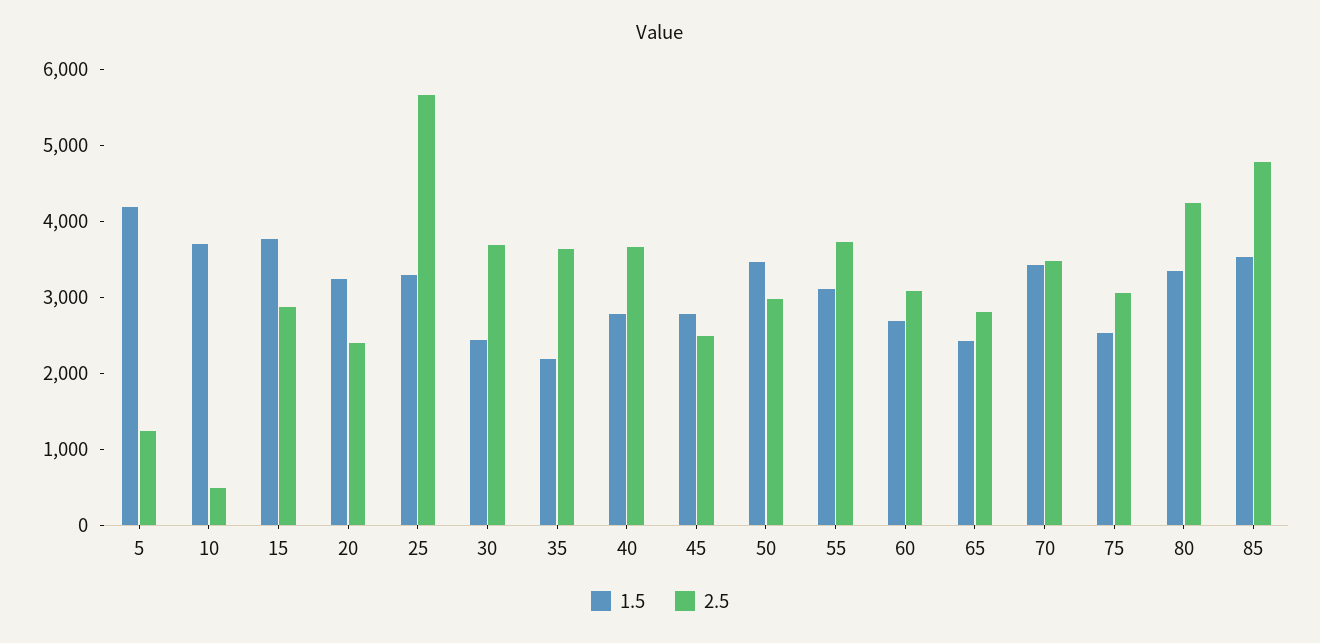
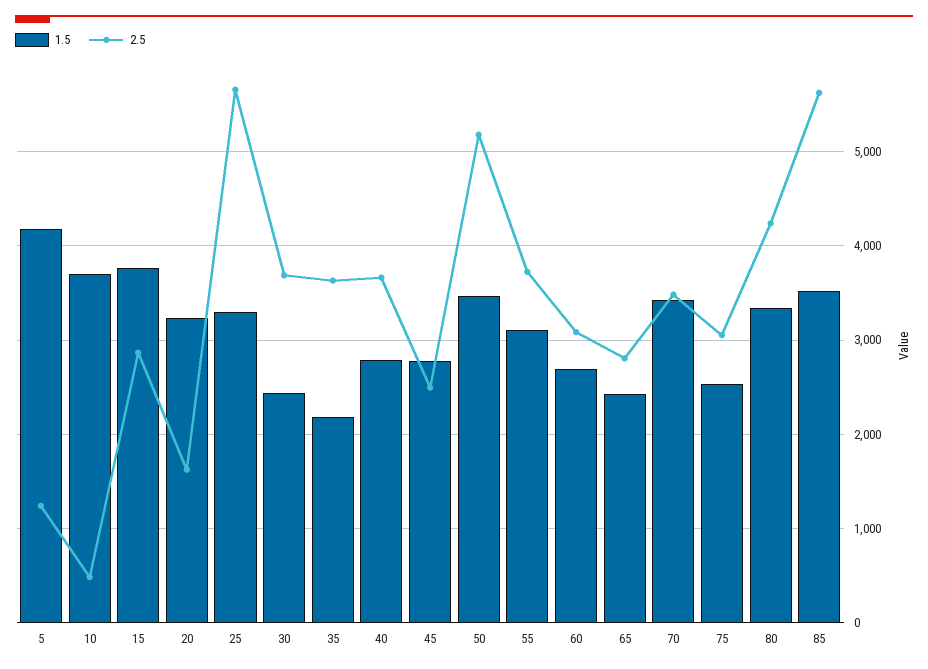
  {
    "1.5": {
      "5": 4200,
      "10": 3700,
      "15": 3800,
      "20": 3200,
      "25": 3300,
      "30": 2400,
      "35": 2200,
      "40": 2800,
      "45": 2800,
      "50": 3500,
      "55": 3100,
      "60": 2700,
      "65": 2400,
      "70": 3400,
      "75": 2500,
      "80": 3300,
      "85": 3500
    },
    "2.5": {
      "5": 1200,
      "10": 500,
      "15": 2900,
-     "20": 2400,
+     "20": 1600,
      "25": 5700,
      "30": 3700,
      "35": 3600,
      "40": 3700,
      "45": 2500,
-     "50": 3000,
+     "50": 5200,
      "55": 3700,
      "60": 3100,
      "65": 2800,
      "70": 3500,
      "75": 3100,
      "80": 4200,
-     "85": 4800
+     "85": 5600
    }
  }

